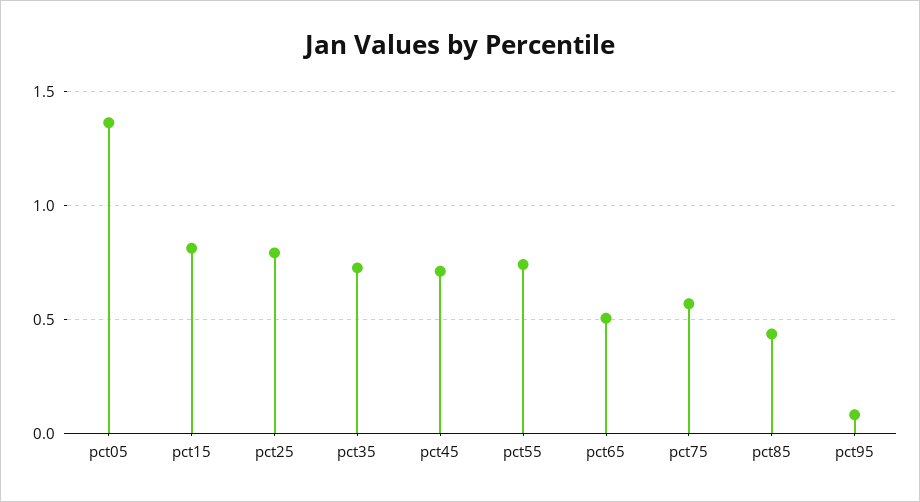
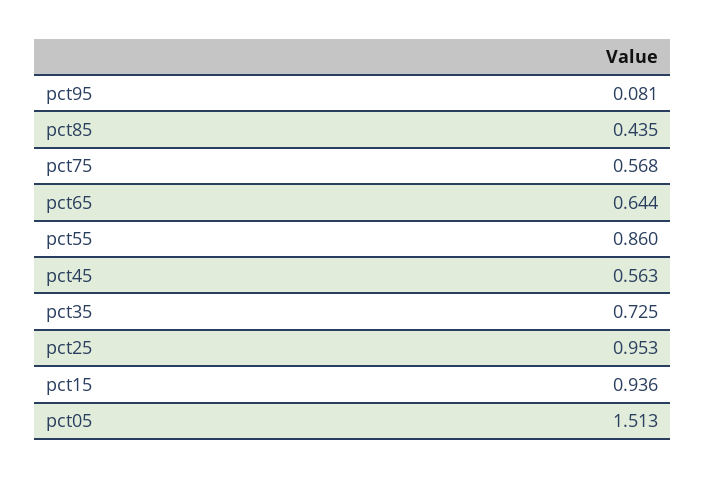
  {
-   "pct05": 1.35,
+   "pct05": 1.513,
-   "pct15": 0.8,
+   "pct15": 0.936,
-   "pct25": 0.8,
+   "pct25": 0.953,
    "pct35": 0.725,
-   "pct45": 0.7,
+   "pct45": 0.563,
-   "pct55": 0.75,
+   "pct55": 0.86,
-   "pct65": 0.5,
+   "pct65": 0.644,
    "pct75": 0.568,
    "pct85": 0.435,
    "pct95": 0.081
  }

